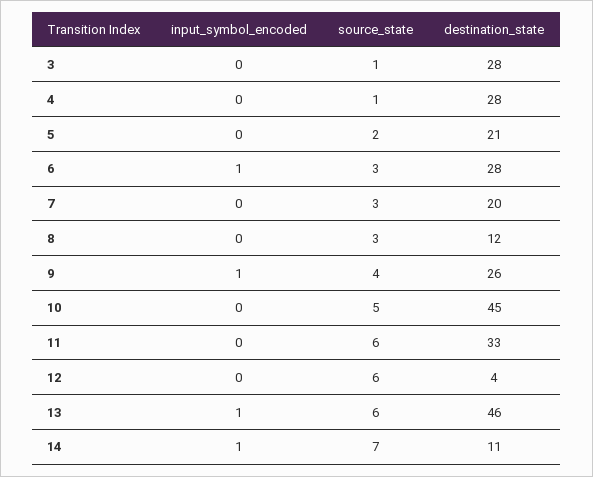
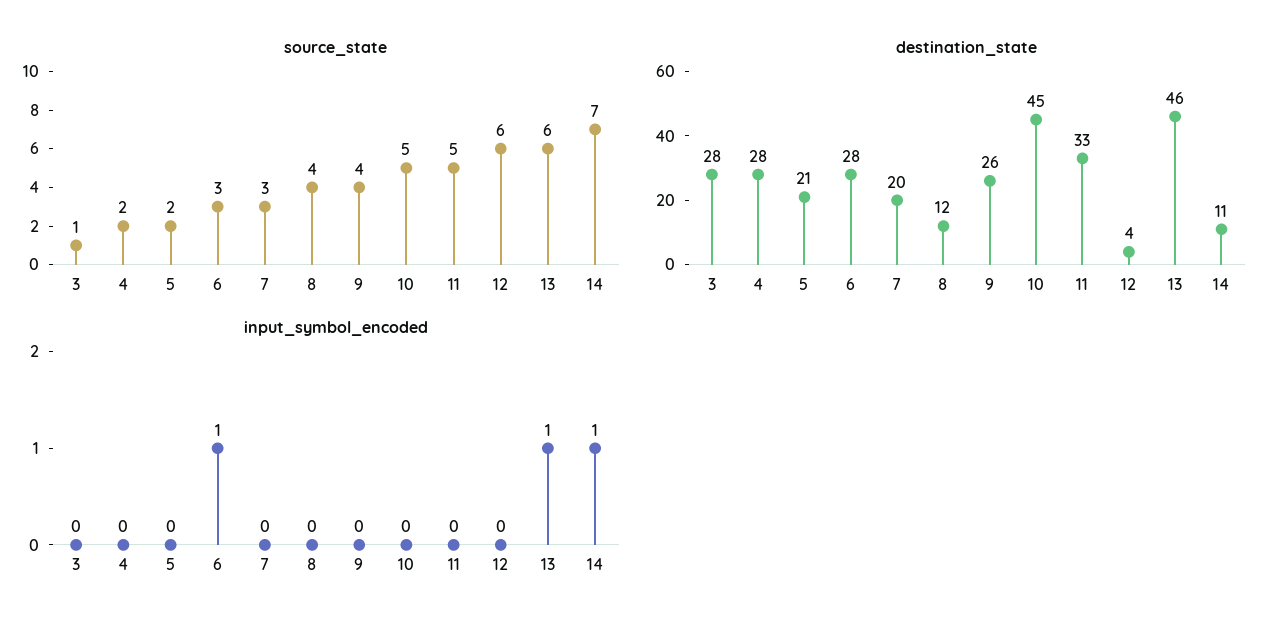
  {
    "input_symbol_encoded": {
      "3": 0,
      "4": 0,
      "5": 0,
      "6": 1,
      "7": 0,
      "8": 0,
-     "9": 1,
+     "9": 0,
      "10": 0,
      "11": 0,
      "12": 0,
      "13": 1,
      "14": 1
    },
    "source_state": {
      "3": 1,
-     "4": 1,
+     "4": 2,
      "5": 2,
      "6": 3,
      "7": 3,
-     "8": 3,
+     "8": 4,
      "9": 4,
      "10": 5,
-     "11": 6,
+     "11": 5,
      "12": 6,
      "13": 6,
      "14": 7
    },
    "destination_state": {
      "3": 28,
      "4": 28,
      "5": 21,
      "6": 28,
      "7": 20,
      "8": 12,
      "9": 26,
      "10": 45,
      "11": 33,
      "12": 4,
      "13": 46,
      "14": 11
    }
  }

